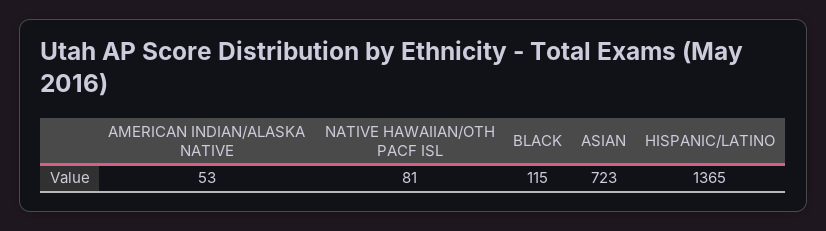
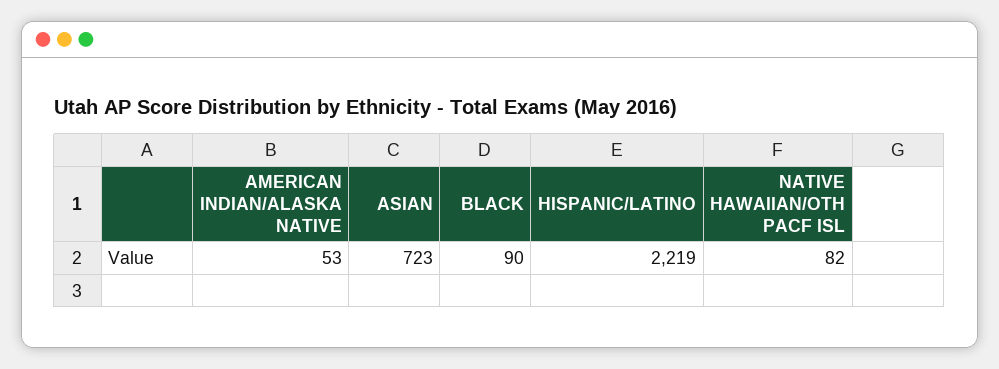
  {
    "AMERICAN INDIAN/ALASKA NATIVE": 53,
-   "NATIVE HAWAIIAN/OTH PACF ISL": 81,
+   "NATIVE HAWAIIAN/OTH PACF ISL": 82,
-   "BLACK": 115,
+   "BLACK": 90,
    "ASIAN": 723,
-   "HISPANIC/LATINO": 1365
+   "HISPANIC/LATINO": 2219
  }

